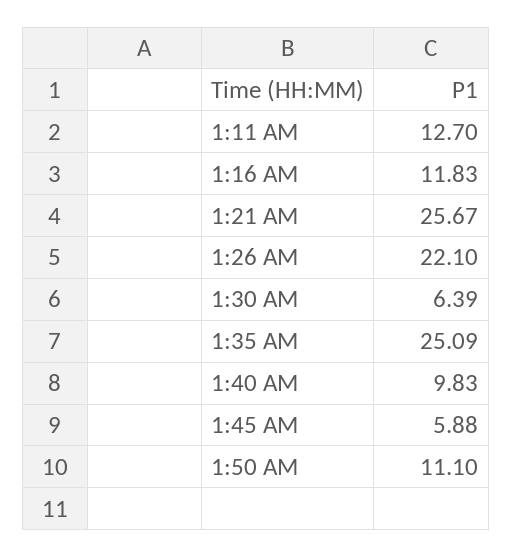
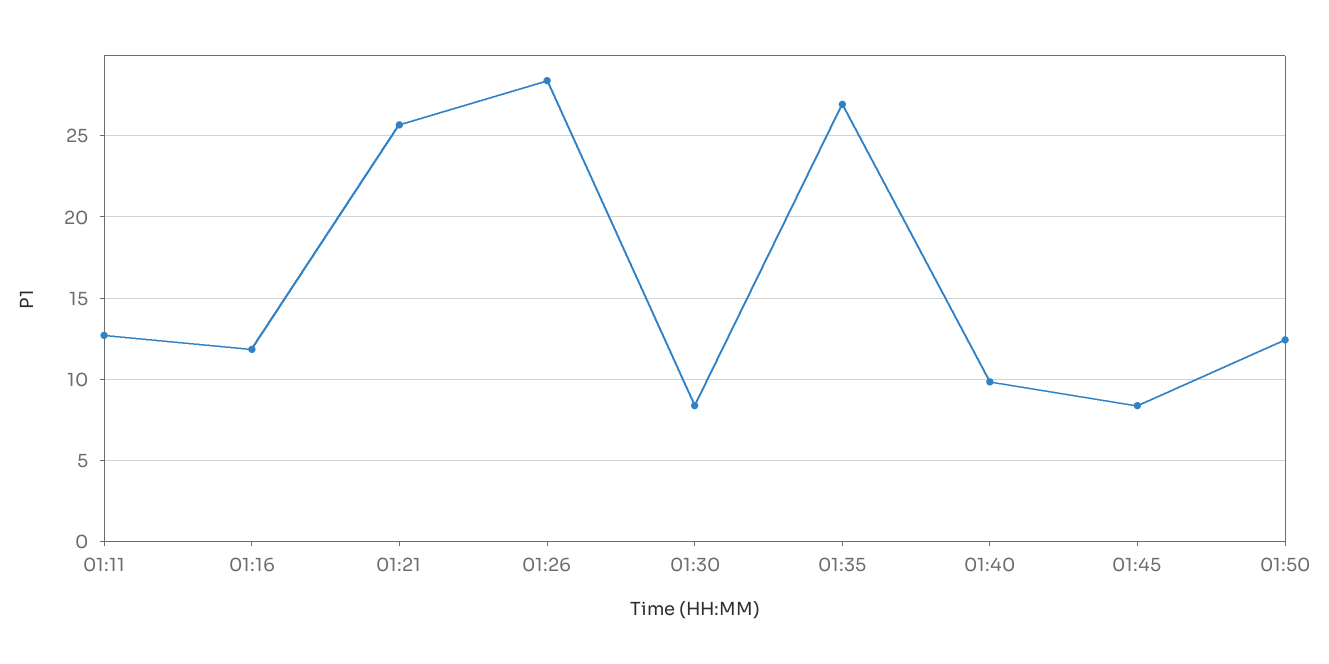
  {
    "1:11 AM": 12.7,
    "1:16 AM": 11.83,
    "1:21 AM": 25.67,
-   "1:26 AM": 22.1,
+   "1:26 AM": 28.5,
-   "1:30 AM": 6.39,
+   "1:30 AM": 8.5,
-   "1:35 AM": 25.09,
+   "1:35 AM": 27,
    "1:40 AM": 9.83,
-   "1:45 AM": 5.88,
+   "1:45 AM": 8.5,
-   "1:50 AM": 11.1
+   "1:50 AM": 12.5
  }

